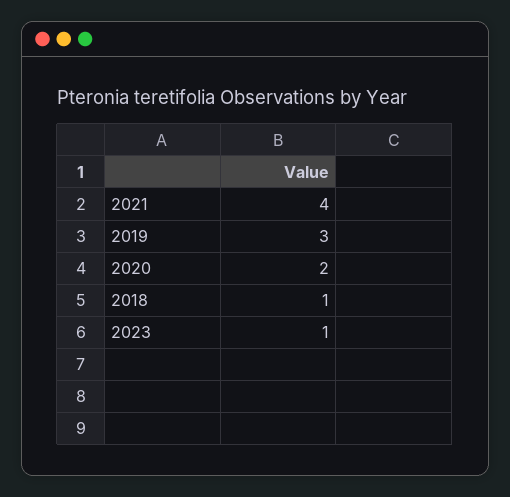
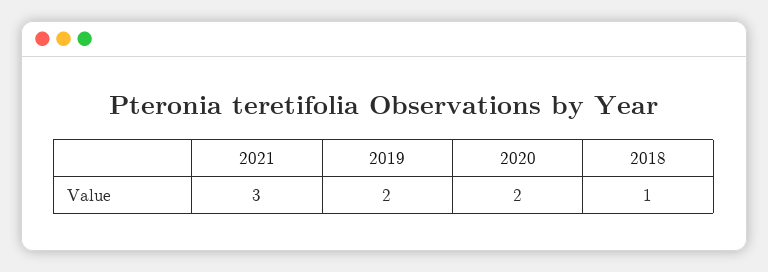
  {
-   "2021": 4,
+   "2021": 3,
-   "2019": 3,
+   "2019": 2,
    "2020": 2,
-   "2018": 1,
+   "2018": 1
-   "2023": 1
  }

